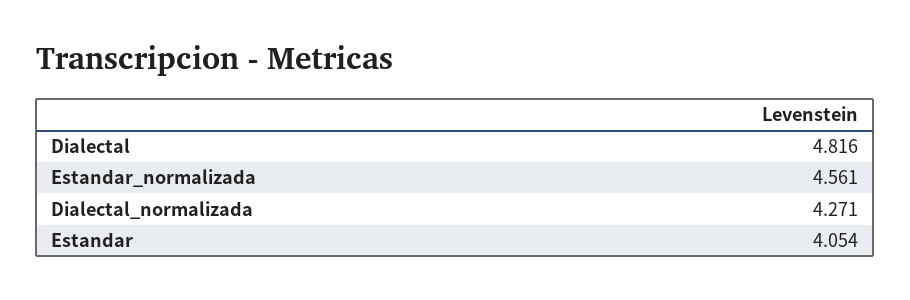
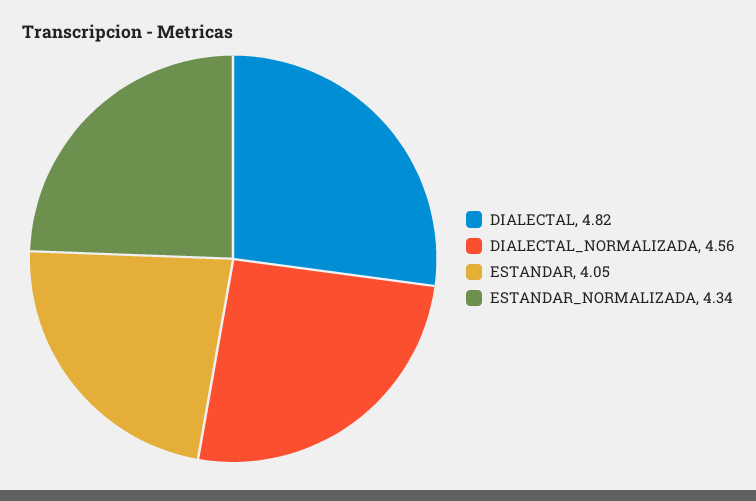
  {
    "Dialectal": 4.816,
-   "Estandar_normalizada": 4.561,
+   "Estandar_normalizada": 4.34,
-   "Dialectal_normalizada": 4.271,
+   "Dialectal_normalizada": 4.56,
    "Estandar": 4.054
  }

